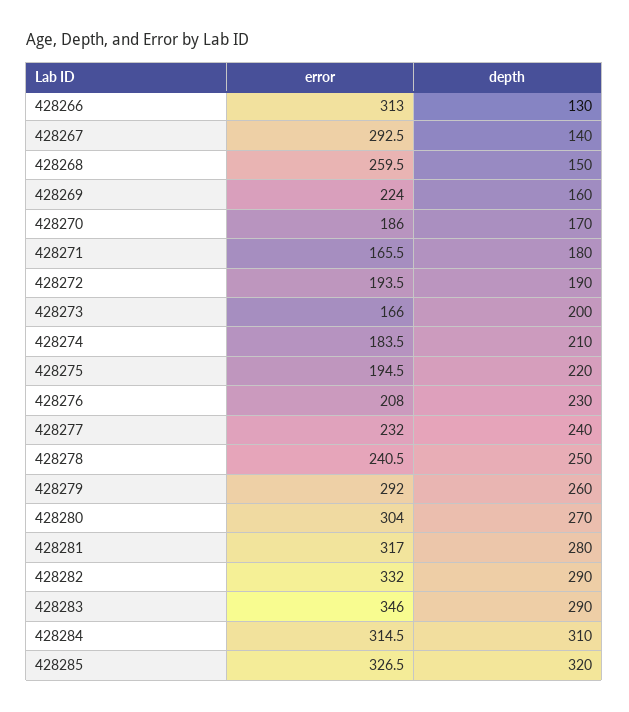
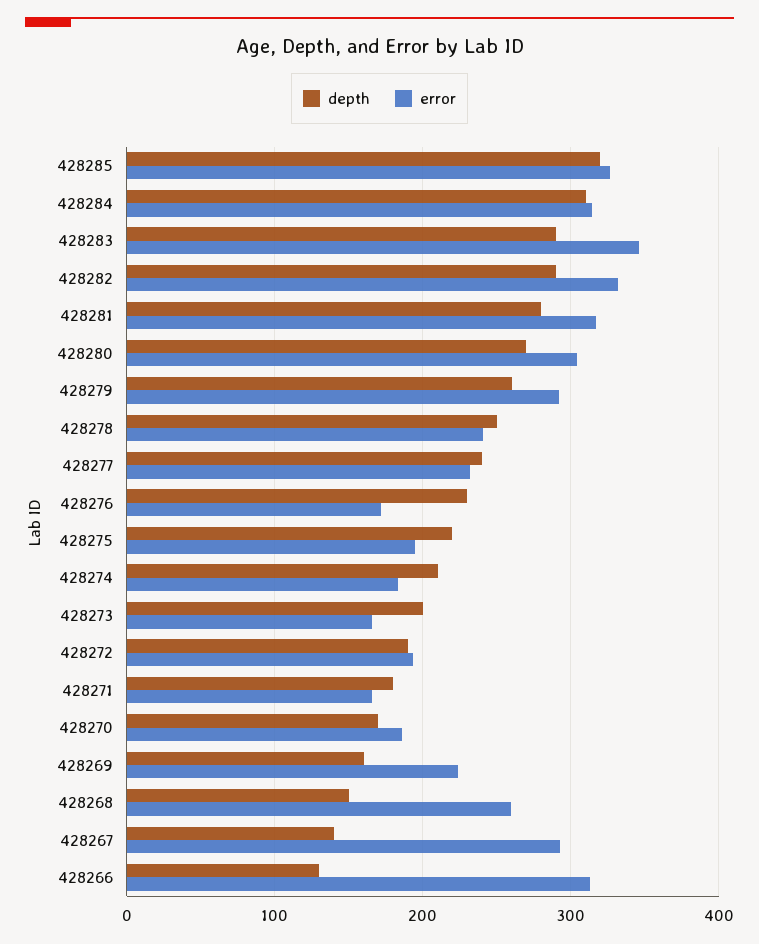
  {
    "error": {
      "428266": 313,
      "428267": 292.5,
      "428268": 259.5,
      "428269": 224,
      "428270": 186,
      "428271": 165.5,
      "428272": 193.5,
      "428273": 166,
      "428274": 183.5,
      "428275": 194.5,
-     "428276": 208,
+     "428276": 170,
      "428277": 232,
      "428278": 240.5,
      "428279": 292,
      "428280": 304,
      "428281": 317,
      "428282": 332,
      "428283": 346,
      "428284": 314.5,
      "428285": 326.5
    },
    "depth": {
      "428266": 130,
      "428267": 140,
      "428268": 150,
      "428269": 160,
      "428270": 170,
      "428271": 180,
      "428272": 190,
      "428273": 200,
      "428274": 210,
      "428275": 220,
      "428276": 230,
      "428277": 240,
      "428278": 250,
      "428279": 260,
      "428280": 270,
      "428281": 280,
      "428282": 290,
      "428283": 290,
      "428284": 310,
      "428285": 320
    }
  }

